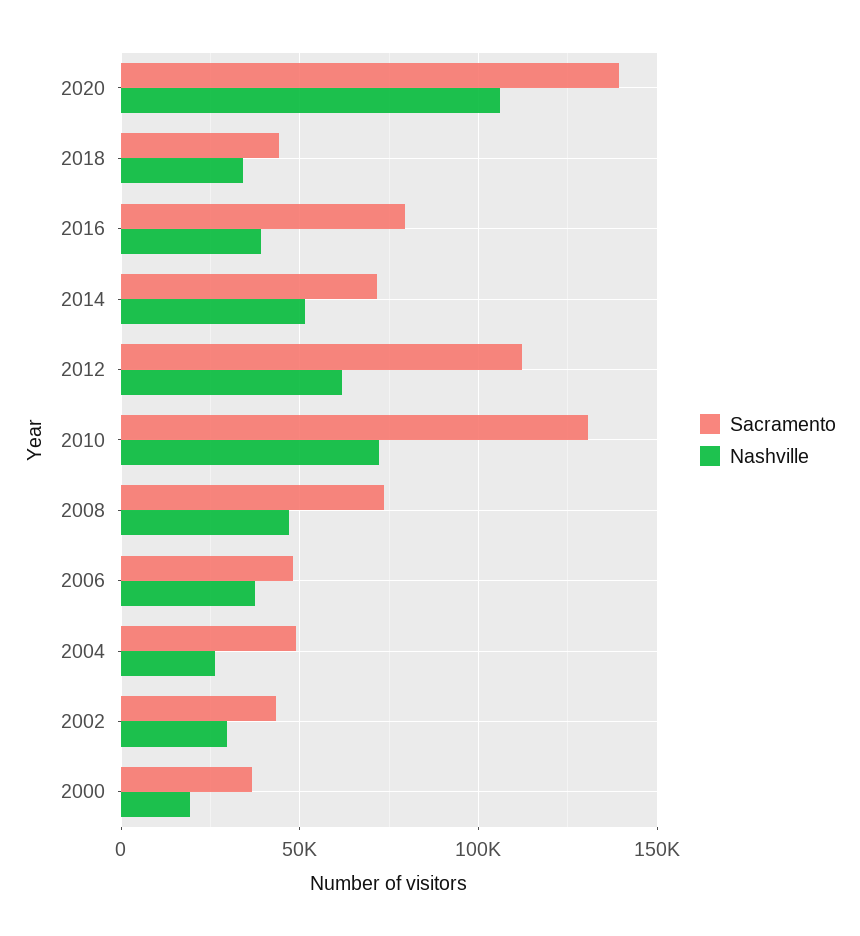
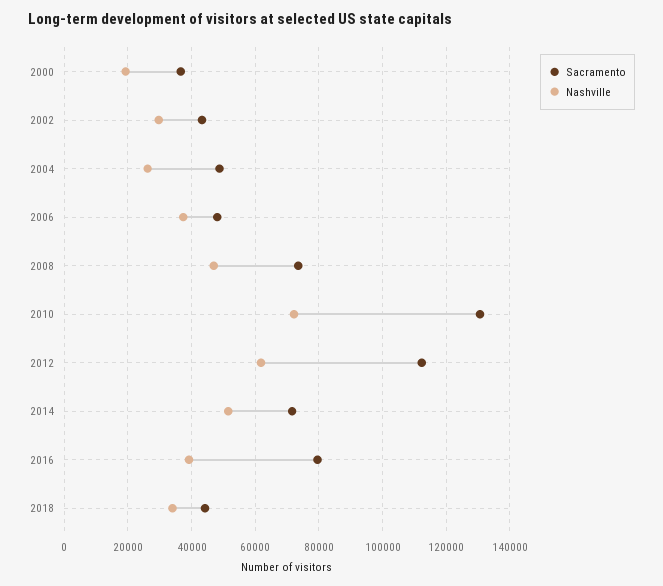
  {
    "Sacramento": {
-     "2020": 140000,
      "2018": 44000,
      "2016": 80000,
      "2014": 72000,
      "2012": 112000,
      "2010": 130000,
      "2008": 74000,
      "2006": 48000,
      "2004": 48000,
      "2002": 44000,
      "2000": 36000
    },
    "Nashville": {
-     "2020": 105000,
      "2018": 34000,
      "2016": 40000,
      "2014": 52000,
      "2012": 62000,
      "2010": 72000,
      "2008": 48000,
      "2006": 38000,
      "2004": 26000,
      "2002": 30000,
      "2000": 20000
    }
  }

